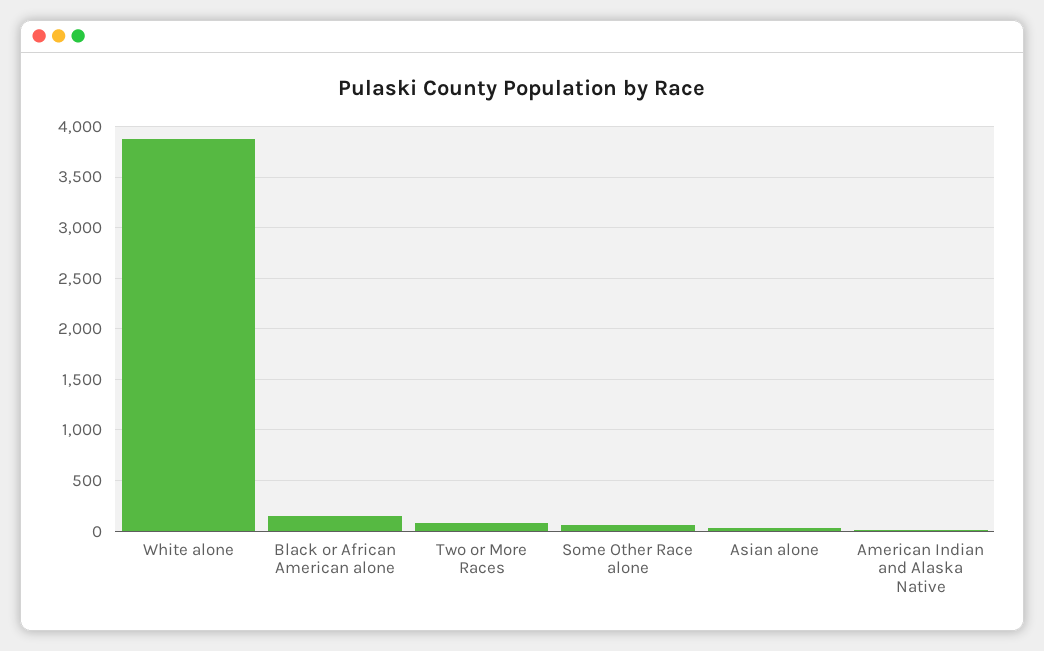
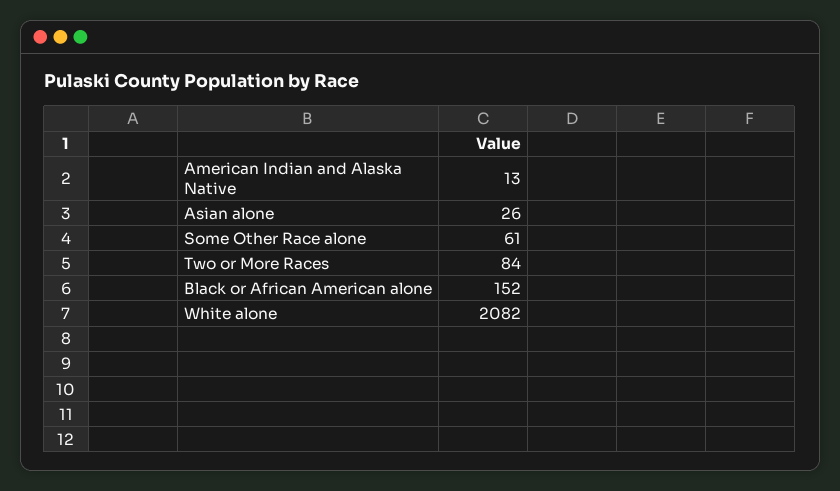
  {
-   "White alone": 3900,
+   "White alone": 2082,
    "Black or African American alone": 152,
    "Two or More Races": 84,
    "Some Other Race alone": 61,
    "Asian alone": 26,
    "American Indian and Alaska Native": 13
  }

